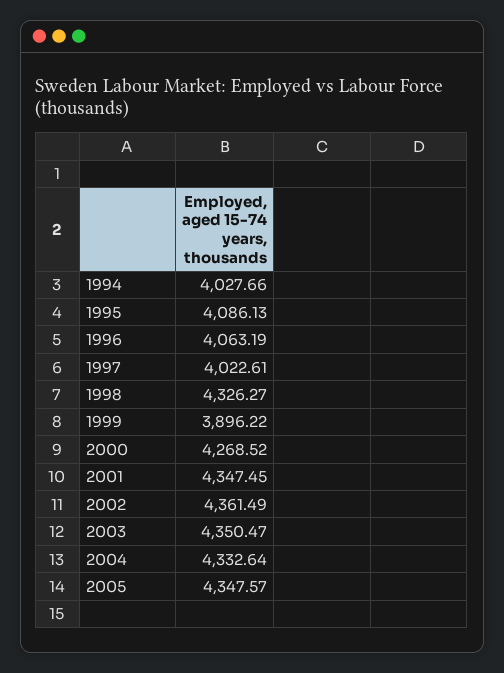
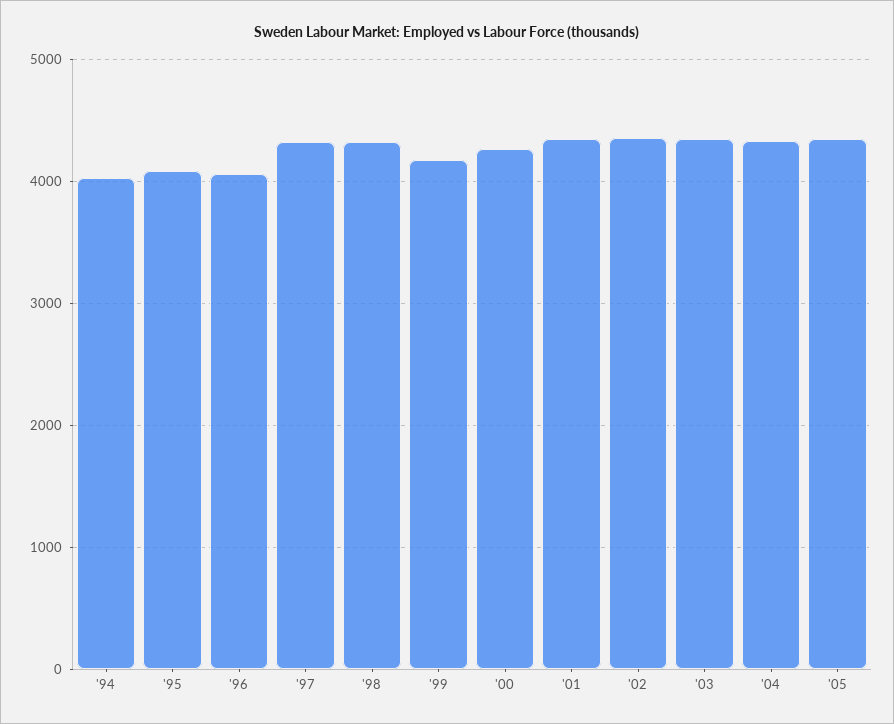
  {
    "1994": 4027.66,
    "1995": 4086.13,
    "1996": 4063.19,
-   "1997": 4022.61,
+   "1997": 4300,
    "1998": 4326.27,
-   "1999": 3896.22,
+   "1999": 4200,
    "2000": 4268.52,
    "2001": 4347.45,
    "2002": 4361.49,
    "2003": 4350.47,
    "2004": 4332.64,
    "2005": 4347.57
  }

